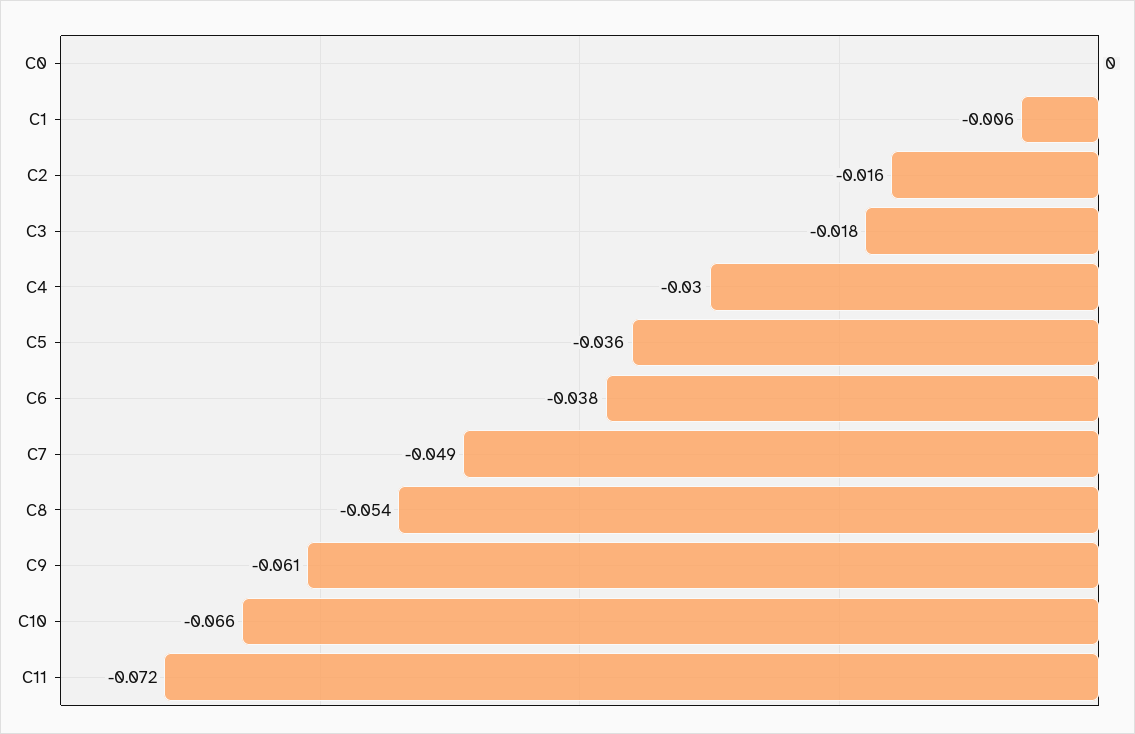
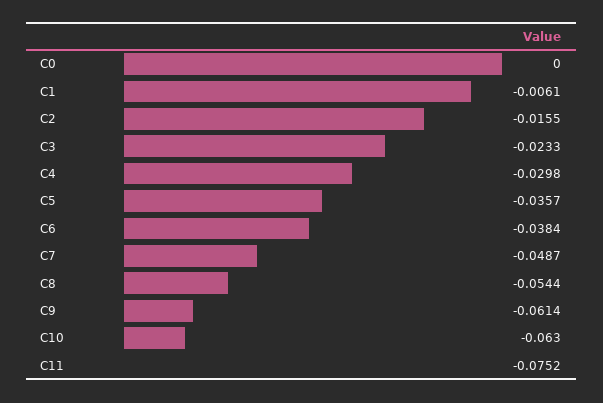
  {
    "C0": 0,
    "C1": -0.0061,
    "C2": -0.0155,
-   "C3": -0.018,
+   "C3": -0.0233,
    "C4": -0.0298,
    "C5": -0.0357,
    "C6": -0.0384,
    "C7": -0.0487,
    "C8": -0.0544,
    "C9": -0.0614,
-   "C10": -0.066,
+   "C10": -0.063,
-   "C11": -0.072
+   "C11": -0.0752
  }

